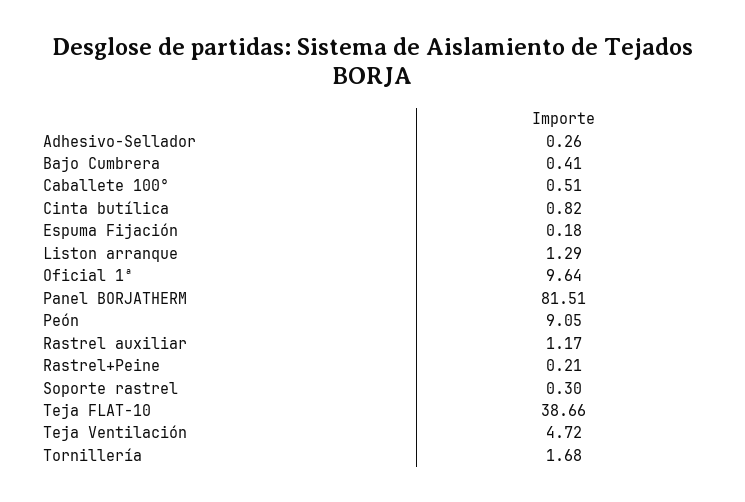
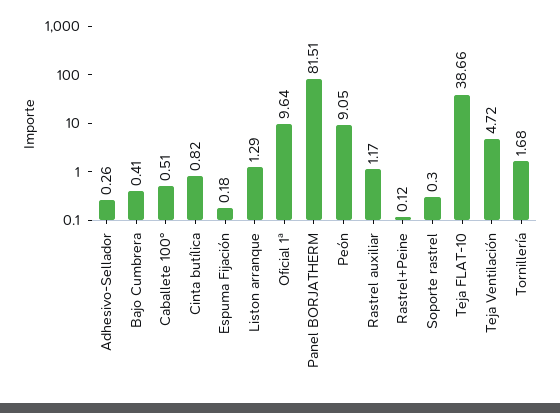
  {
    "Adhesivo-Sellador": 0.26,
    "Bajo Cumbrera": 0.41,
    "Caballete 100°": 0.51,
    "Cinta butílica": 0.82,
    "Espuma Fijación": 0.18,
    "Liston arranque": 1.29,
    "Oficial 1ª": 9.64,
    "Panel BORJATHERM": 81.51,
    "Peón": 9.05,
    "Rastrel auxiliar": 1.17,
-   "Rastrel+Peine": 0.21,
+   "Rastrel+Peine": 0.12,
    "Soporte rastrel": 0.3,
    "Teja FLAT-10": 38.66,
    "Teja Ventilación": 4.72,
    "Tornillería": 1.68
  }

